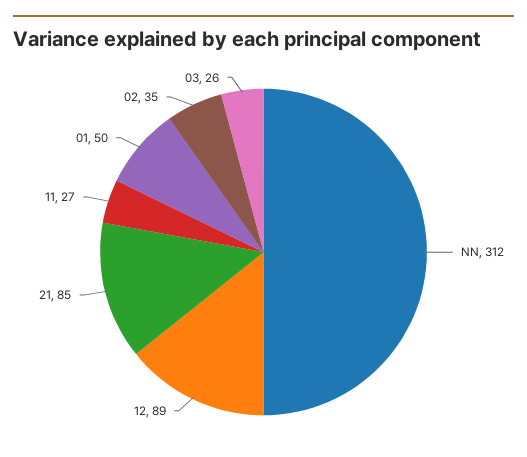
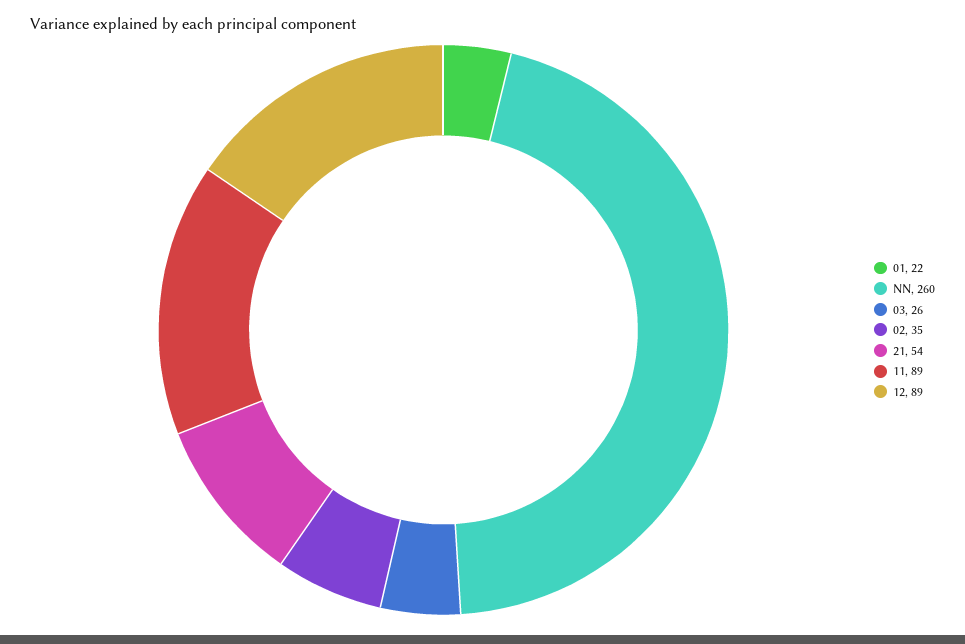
  {
-   "NN": 312,
+   "NN": 260,
    "12": 89,
-   "21": 85,
+   "21": 54,
-   "11": 27,
+   "11": 89,
-   "01": 50,
+   "01": 22,
    "02": 35,
    "03": 26
  }

